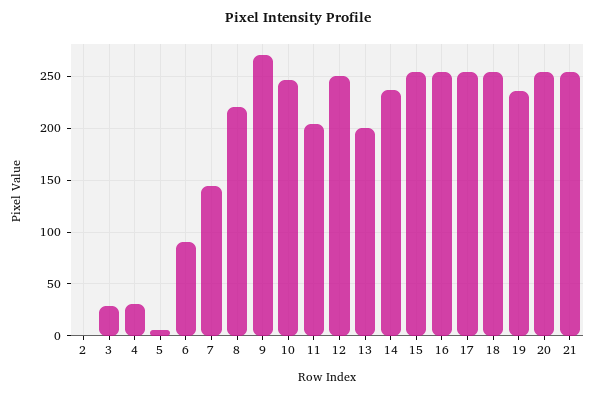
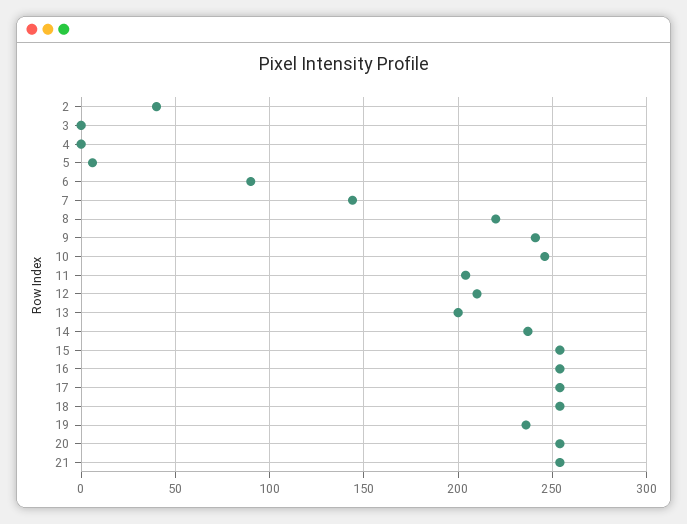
  {
-   "2": 0,
+   "2": 40,
-   "3": 30,
+   "3": 0,
-   "4": 30,
+   "4": 0,
    "5": 5,
    "6": 90,
    "7": 145,
    "8": 220,
-   "9": 270,
+   "9": 240,
    "10": 245,
    "11": 205,
-   "12": 250,
+   "12": 210,
    "13": 200,
    "14": 235,
    "15": 255,
    "16": 255,
    "17": 255,
    "18": 255,
    "19": 235,
    "20": 255,
    "21": 255
  }

